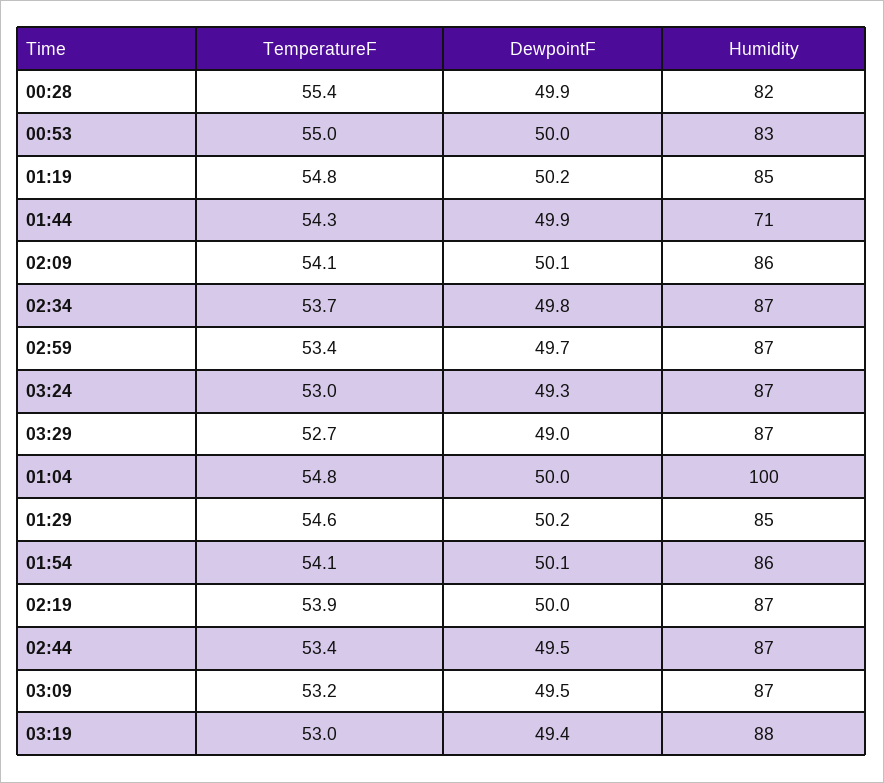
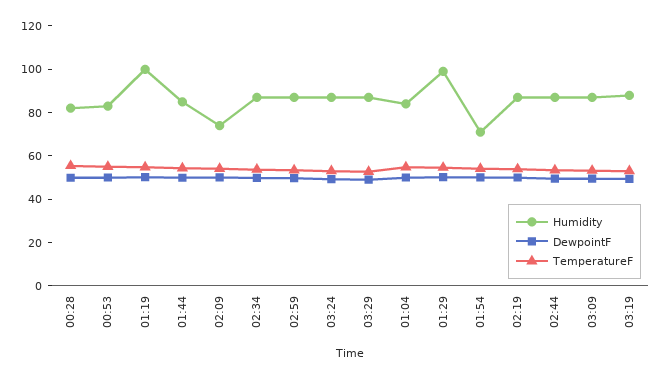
  {
    "TemperatureF": {
      "00:28": 55.4,
      "00:53": 55,
      "01:19": 54.8,
      "01:44": 54.3,
      "02:09": 54.1,
      "02:34": 53.7,
      "02:59": 53.4,
      "03:24": 53,
      "03:29": 52.7,
      "01:04": 54.8,
      "01:29": 54.6,
      "01:54": 54.1,
      "02:19": 53.9,
      "02:44": 53.4,
      "03:09": 53.2,
      "03:19": 53
    },
    "DewpointF": {
      "00:28": 49.9,
      "00:53": 50,
      "01:19": 50.2,
      "01:44": 49.9,
      "02:09": 50.1,
      "02:34": 49.8,
      "02:59": 49.7,
      "03:24": 49.3,
      "03:29": 49,
      "01:04": 50,
      "01:29": 50.2,
      "01:54": 50.1,
      "02:19": 50,
      "02:44": 49.5,
      "03:09": 49.5,
      "03:19": 49.4
    },
    "Humidity": {
      "00:28": 82,
      "00:53": 83,
-     "01:19": 85,
+     "01:19": 100,
-     "01:44": 71,
+     "01:44": 85,
-     "02:09": 86,
+     "02:09": 75,
      "02:34": 87,
      "02:59": 87,
      "03:24": 87,
      "03:29": 87,
-     "01:04": 100,
+     "01:04": 85,
-     "01:29": 85,
+     "01:29": 100,
-     "01:54": 86,
+     "01:54": 70,
      "02:19": 87,
      "02:44": 87,
      "03:09": 87,
      "03:19": 88
    }
  }

